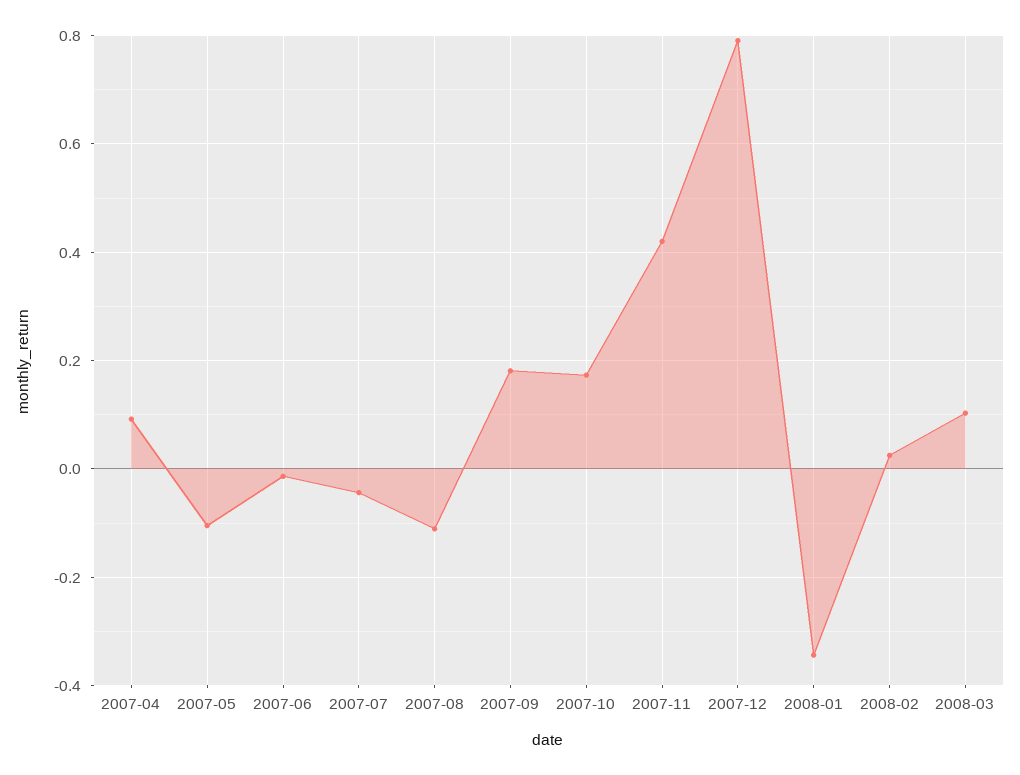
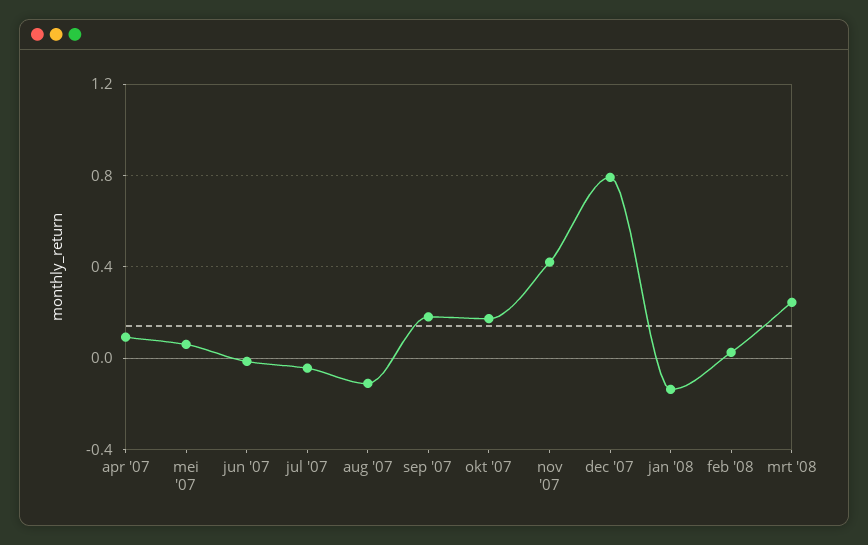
  {
    "2007-04": 0.1,
-   "2007-05": -0.1,
+   "2007-05": 0.05,
    "2007-06": -0.02,
    "2007-07": -0.04,
    "2007-08": -0.12,
    "2007-09": 0.18,
    "2007-10": 0.18,
    "2007-11": 0.42,
    "2007-12": 0.8,
-   "2008-01": -0.34,
+   "2008-01": -0.15,
    "2008-02": 0.02,
-   "2008-03": 0.1
+   "2008-03": 0.25
  }

